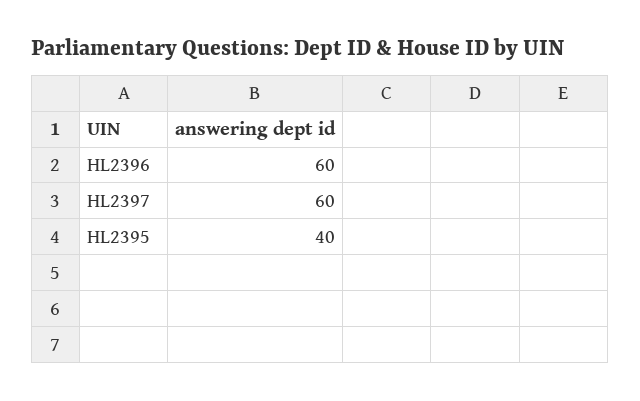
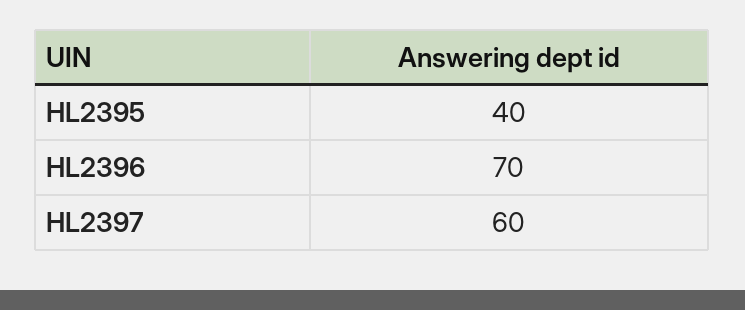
  {
-   "HL2396": 60,
+   "HL2396": 70,
    "HL2397": 60,
    "HL2395": 40
  }

